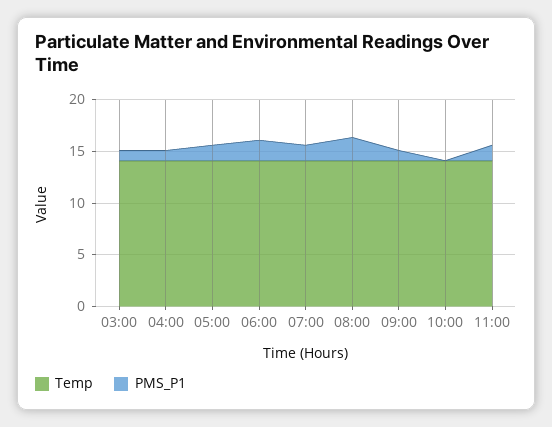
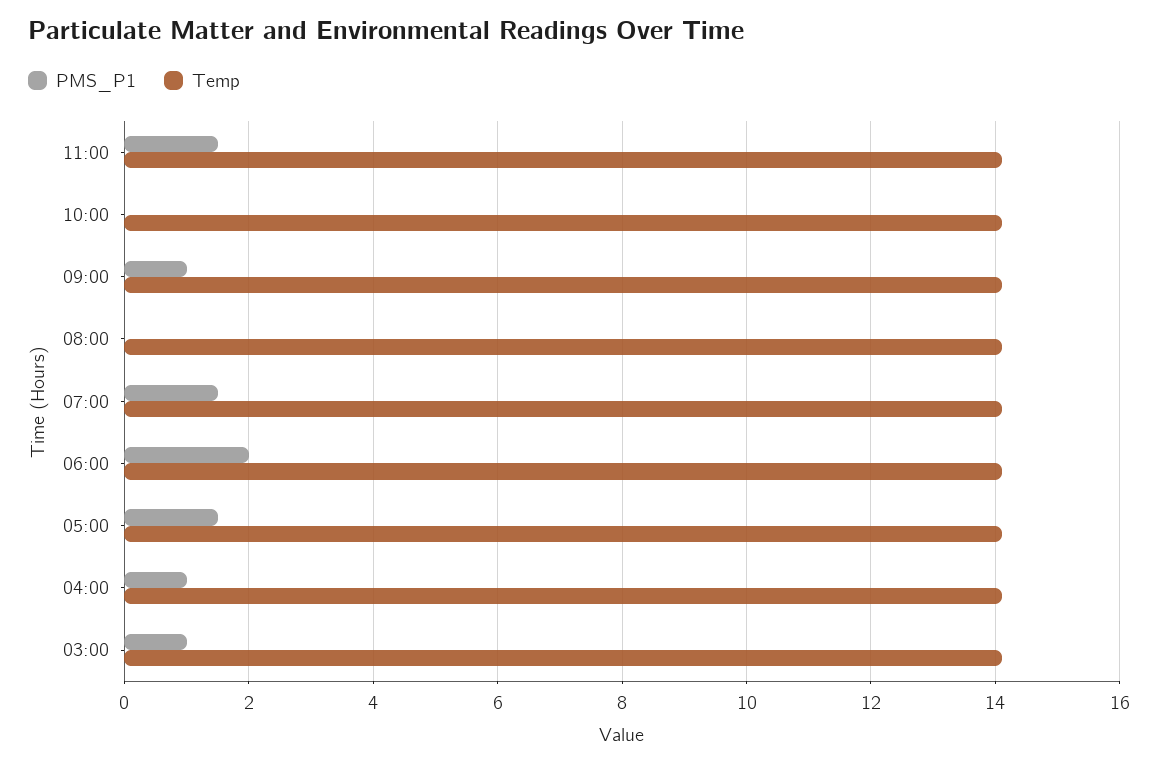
  {
    "Temp": {
      "03:00": 14,
      "04:00": 14,
      "05:00": 14,
      "06:00": 14,
      "07:00": 14,
      "08:00": 14,
      "09:00": 14,
      "10:00": 14,
      "11:00": 14
    },
    "PMS_P1": {
      "03:00": 1,
      "04:00": 1,
      "05:00": 1.5,
      "06:00": 2,
      "07:00": 1.5,
-     "08:00": 2,
+     "08:00": 0,
      "09:00": 1,
      "10:00": 0,
      "11:00": 1.5
    }
  }

